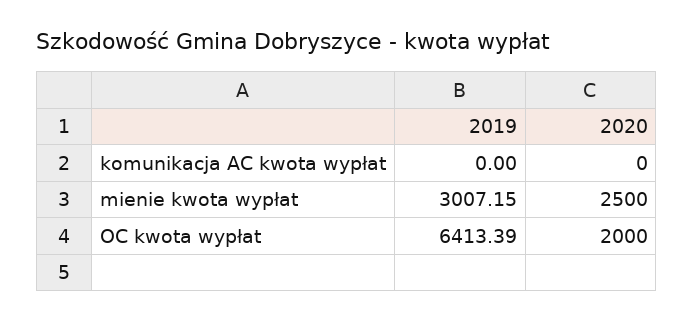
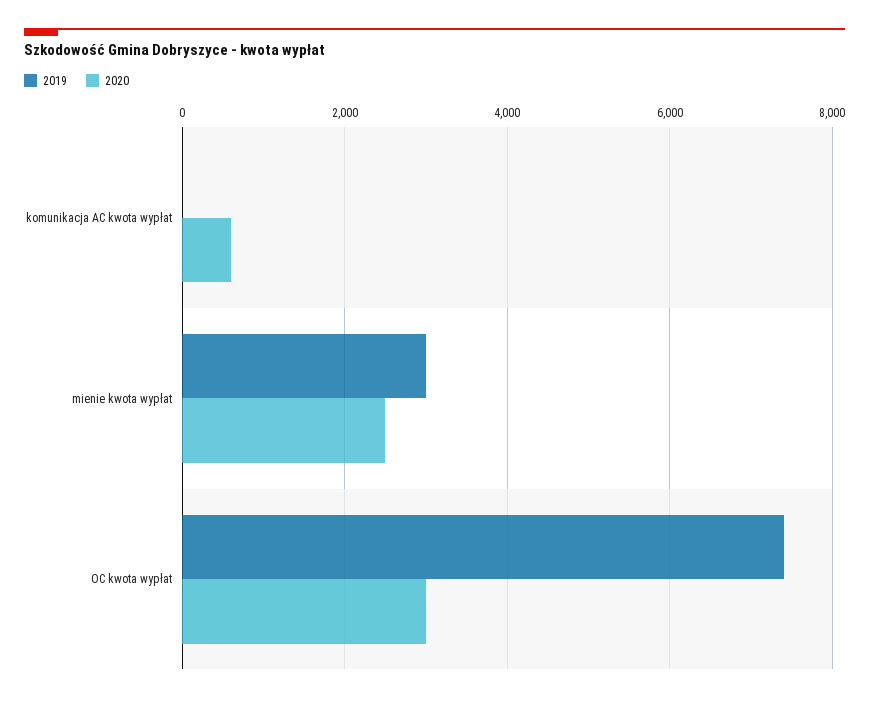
  {
    "2019": {
      "komunikacja AC kwota wypłat": 0,
      "mienie kwota wypłat": 3007.15,
-     "OC kwota wypłat": 6413.39
+     "OC kwota wypłat": 7400
    },
    "2020": {
-     "komunikacja AC kwota wypłat": 0,
+     "komunikacja AC kwota wypłat": 600,
      "mienie kwota wypłat": 2500,
-     "OC kwota wypłat": 2000
+     "OC kwota wypłat": 3000
    }
  }

